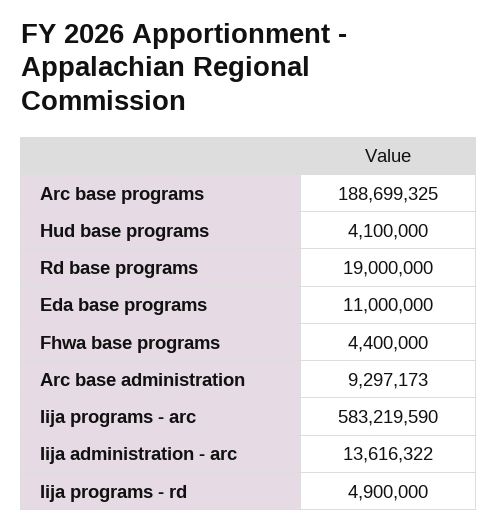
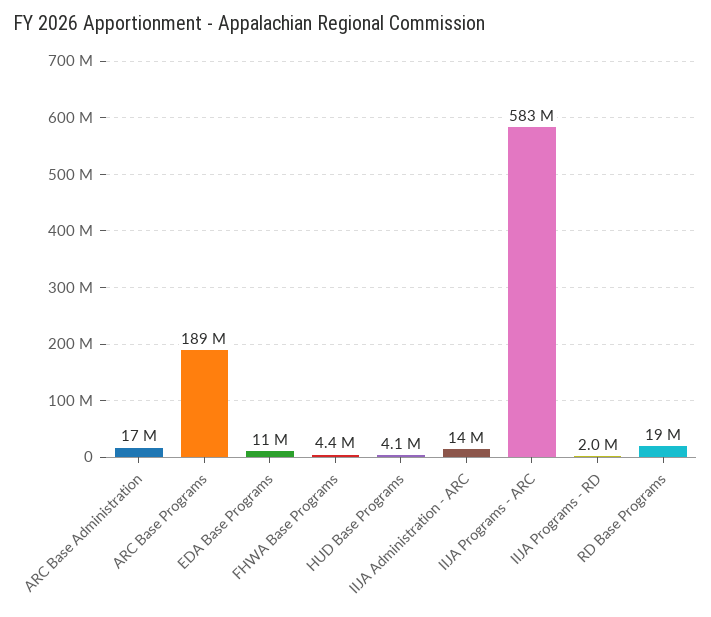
  {
    "Arc base programs": 188699325,
    "Hud base programs": 4100000,
    "Rd base programs": 19000000,
    "Eda base programs": 11000000,
    "Fhwa base programs": 4400000,
-   "Arc base administration": 9297173,
+   "Arc base administration": 17000000,
    "Iija programs - arc": 583219590,
    "Iija administration - arc": 13616322,
-   "Iija programs - rd": 4900000
+   "Iija programs - rd": 2000000
  }

